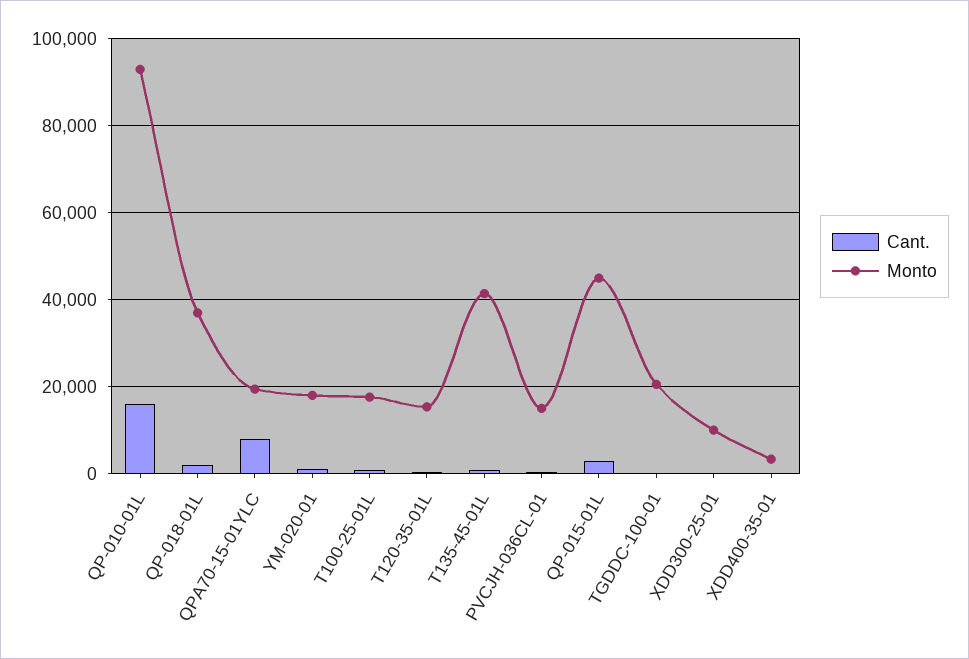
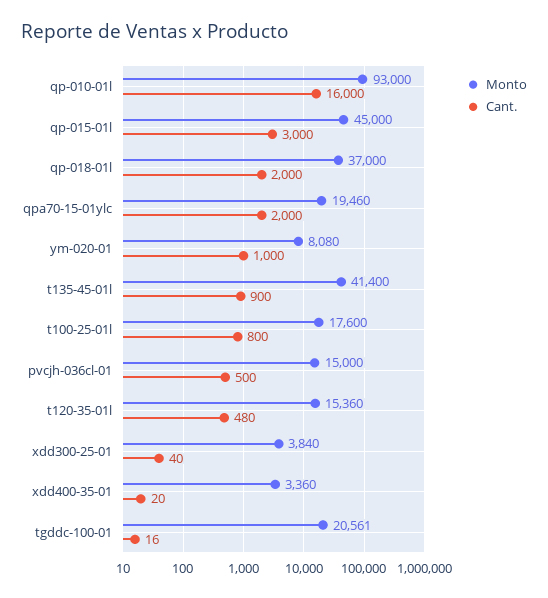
  {
    "Cant.": {
      "QP-010-01L": 16000,
      "QP-018-01L": 2000,
-     "QPA70-15-01YLC": 8000,
+     "QPA70-15-01YLC": 2000,
      "YM-020-01": 1000,
      "T100-25-01L": 800,
      "T120-35-01L": 480,
      "T135-45-01L": 900,
      "PVCJH-036CL-01": 500,
      "QP-015-01L": 3000,
      "TGDDC-100-01": 16,
      "XDD300-25-01": 40,
      "XDD400-35-01": 20
    },
    "Monto": {
      "QP-010-01L": 93000,
      "QP-018-01L": 37000,
      "QPA70-15-01YLC": 19460,
-     "YM-020-01": 18000,
+     "YM-020-01": 8080,
      "T100-25-01L": 17600,
      "T120-35-01L": 15360,
      "T135-45-01L": 41400,
      "PVCJH-036CL-01": 15000,
      "QP-015-01L": 45000,
      "TGDDC-100-01": 20561,
-     "XDD300-25-01": 10000,
+     "XDD300-25-01": 3840,
      "XDD400-35-01": 3360
    }
  }

